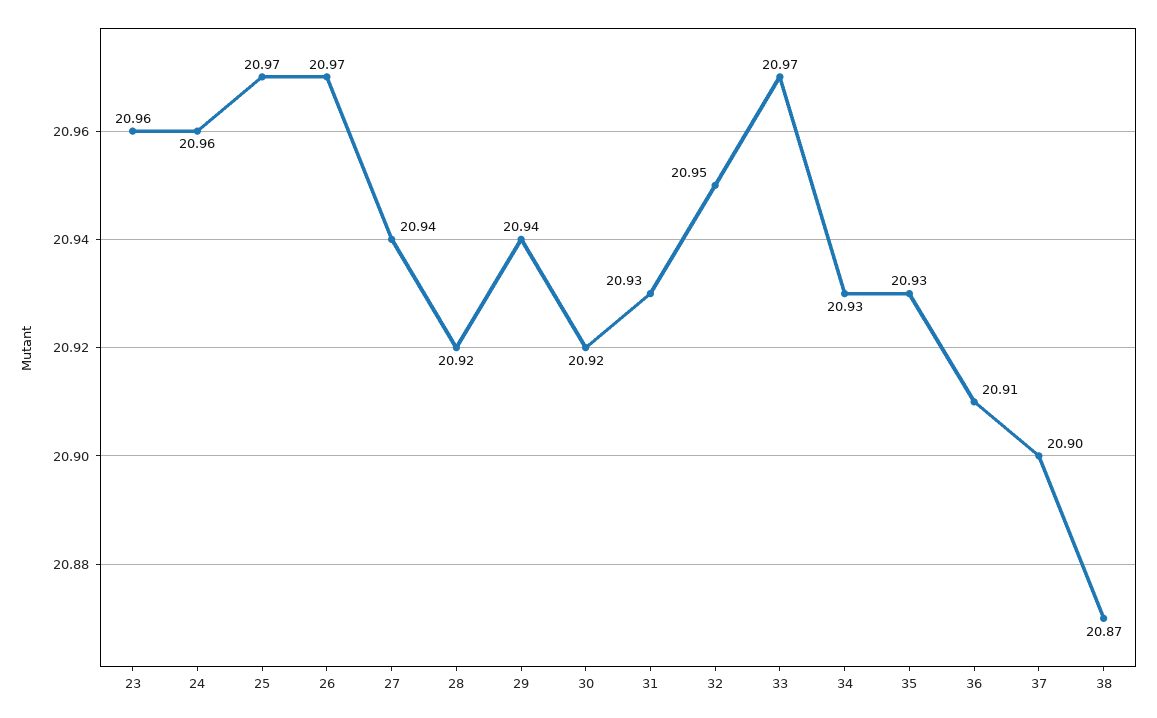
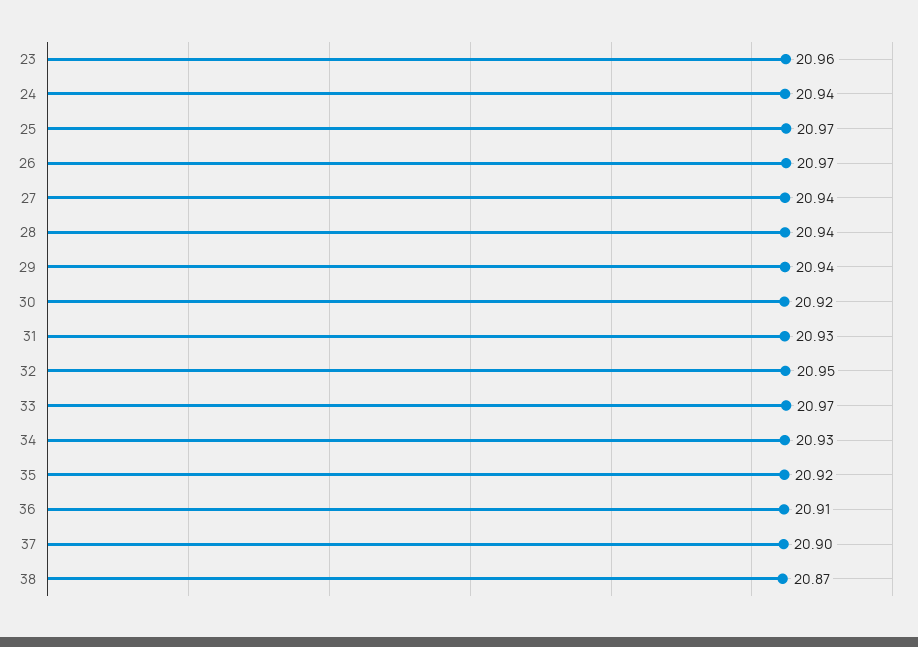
  {
    "23": 20.96,
-   "24": 20.96,
+   "24": 20.94,
    "25": 20.97,
    "26": 20.97,
    "27": 20.94,
-   "28": 20.92,
+   "28": 20.94,
    "29": 20.94,
    "30": 20.92,
    "31": 20.93,
    "32": 20.95,
    "33": 20.97,
    "34": 20.93,
-   "35": 20.93,
+   "35": 20.92,
    "36": 20.91,
    "37": 20.9,
    "38": 20.87
  }

